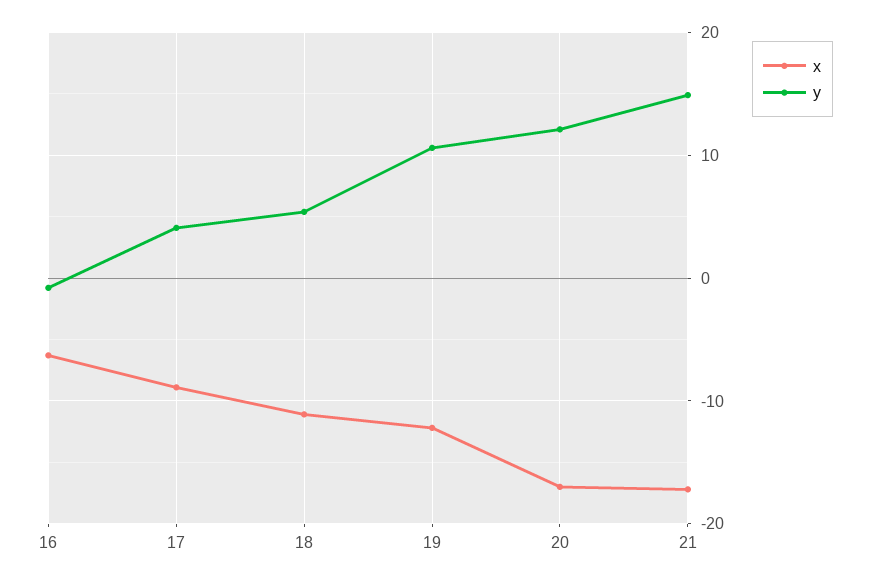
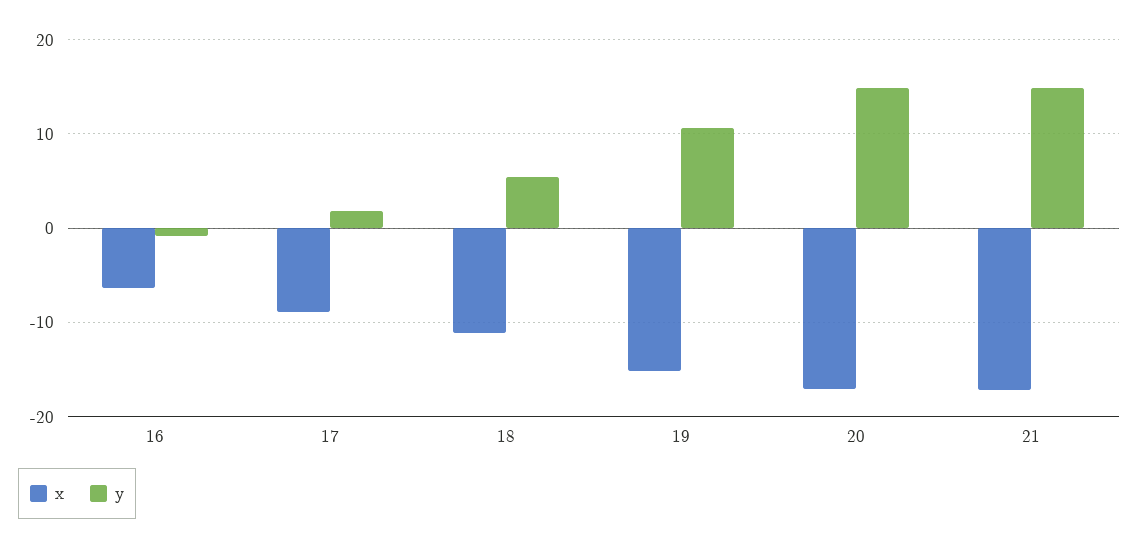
  {
    "x": {
      "16": -6,
      "17": -9,
      "18": -11,
-     "19": -12,
+     "19": -15,
      "20": -17,
      "21": -17
    },
    "y": {
      "16": -1,
-     "17": 4,
+     "17": 2,
      "18": 5,
      "19": 11,
-     "20": 12,
+     "20": 15,
      "21": 15
    }
  }

